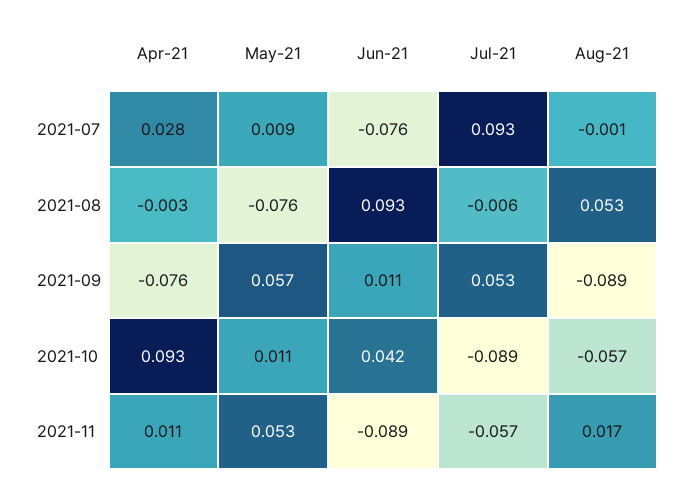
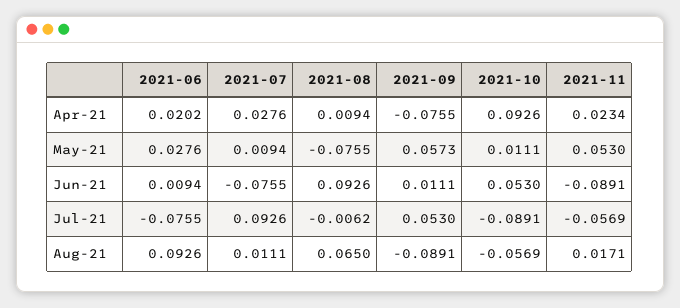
  {
    "Apr-21": {
      "2021-07": 0.0276,
-     "2021-08": -0.003,
+     "2021-08": 0.0094,
      "2021-09": -0.0755,
      "2021-10": 0.0926,
-     "2021-11": 0.011
+     "2021-11": 0.0234,
+     "2021-06": 0.0202
    },
    "May-21": {
      "2021-07": 0.0094,
      "2021-08": -0.0755,
      "2021-09": 0.0573,
      "2021-10": 0.0111,
-     "2021-11": 0.053
+     "2021-11": 0.053,
+     "2021-06": 0.0276
    },
    "Jun-21": {
      "2021-07": -0.0755,
      "2021-08": 0.0926,
      "2021-09": 0.0111,
-     "2021-10": 0.042,
+     "2021-10": 0.053,
-     "2021-11": -0.0891
+     "2021-11": -0.0891,
+     "2021-06": 0.0094
    },
    "Jul-21": {
      "2021-07": 0.0926,
      "2021-08": -0.0062,
      "2021-09": 0.053,
      "2021-10": -0.0891,
-     "2021-11": -0.0569
+     "2021-11": -0.0569,
+     "2021-06": -0.0755
    },
    "Aug-21": {
-     "2021-07": -0.001,
+     "2021-07": 0.0111,
-     "2021-08": 0.053,
+     "2021-08": 0.065,
      "2021-09": -0.0891,
      "2021-10": -0.0569,
-     "2021-11": 0.0171
+     "2021-11": 0.0171,
+     "2021-06": 0.0926
    }
  }

